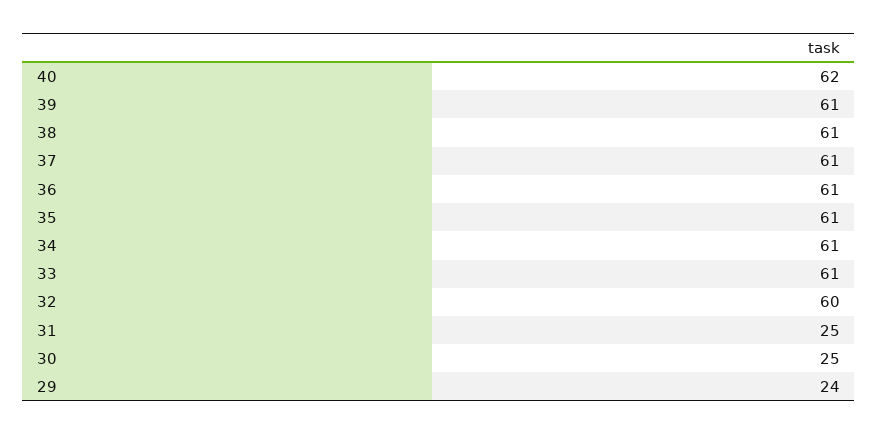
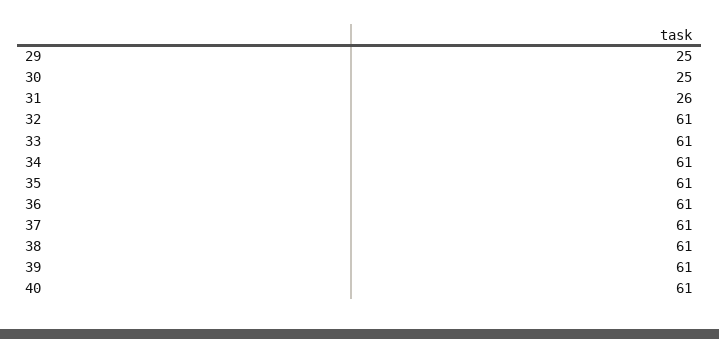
  {
-   "40": 62,
+   "40": 61,
    "39": 61,
    "38": 61,
    "37": 61,
    "36": 61,
    "35": 61,
    "34": 61,
    "33": 61,
-   "32": 60,
+   "32": 61,
-   "31": 25,
+   "31": 26,
    "30": 25,
-   "29": 24
+   "29": 25
  }

